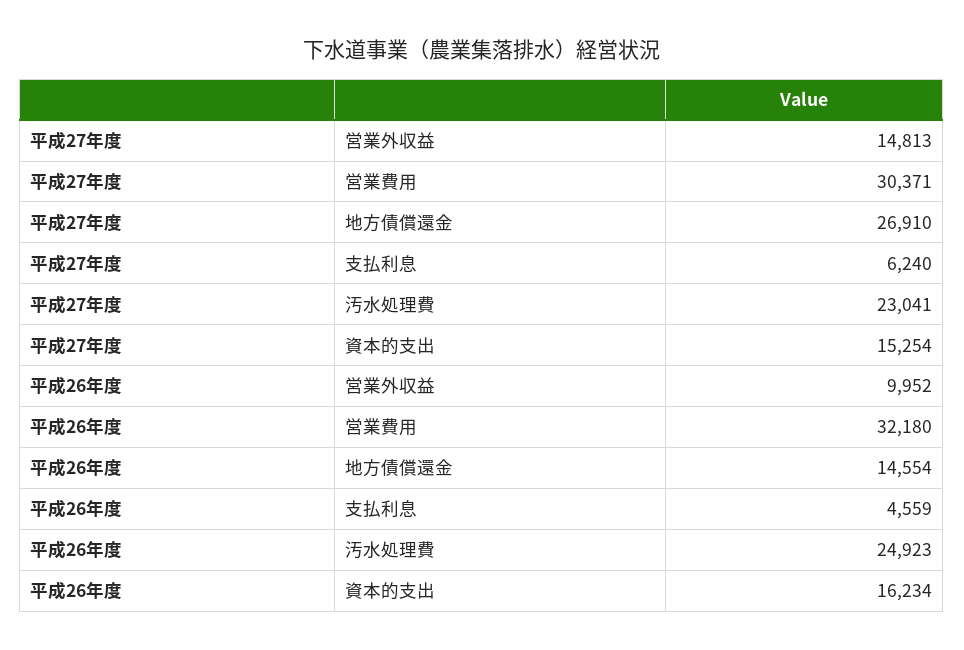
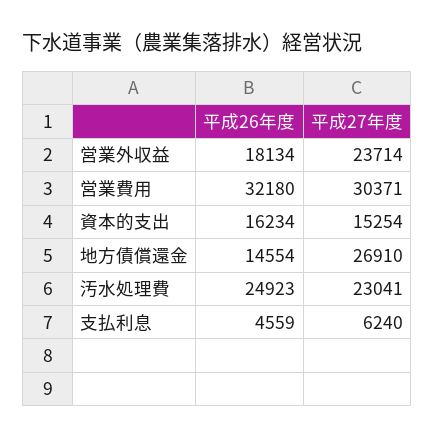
  {
    "平成27年度": {
-     "営業外収益": 14813,
+     "営業外収益": 23714,
      "営業費用": 30371,
      "地方債償還金": 26910,
      "支払利息": 6240,
      "汚水処理費": 23041,
      "資本的支出": 15254
    },
    "平成26年度": {
-     "営業外収益": 9952,
+     "営業外収益": 18134,
      "営業費用": 32180,
      "地方債償還金": 14554,
      "支払利息": 4559,
      "汚水処理費": 24923,
      "資本的支出": 16234
    }
  }

